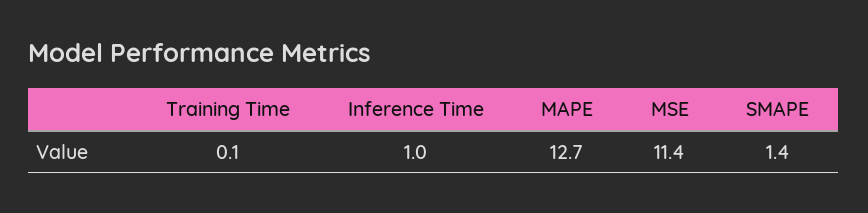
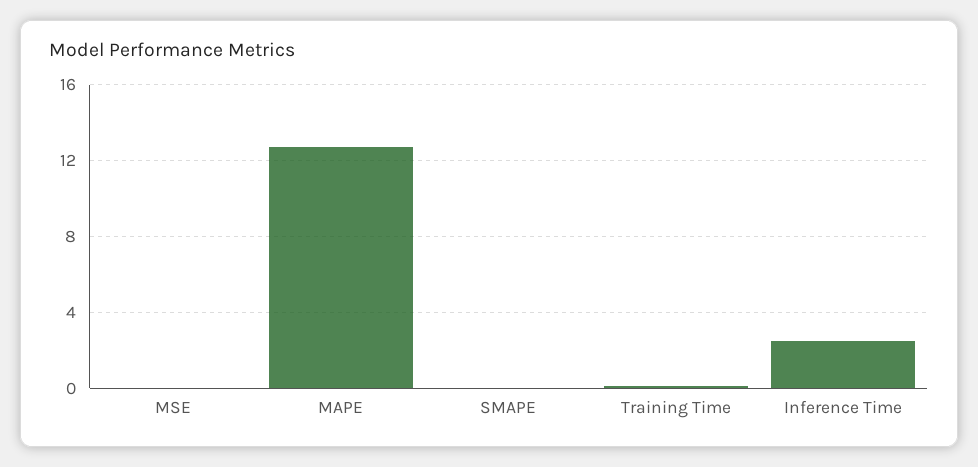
  {
    "Training Time": 0.1,
-   "Inference Time": 1,
+   "Inference Time": 2.5,
    "MAPE": 12.7,
-   "MSE": 11.4,
+   "MSE": 0,
-   "SMAPE": 1.4
+   "SMAPE": 0
  }

